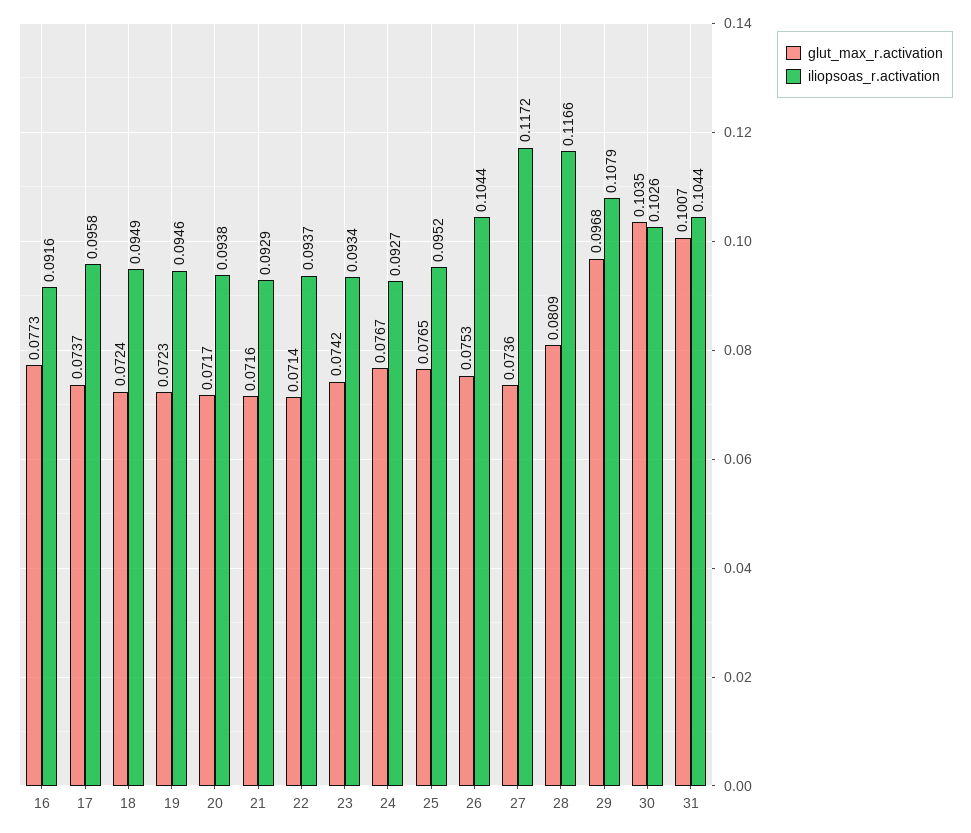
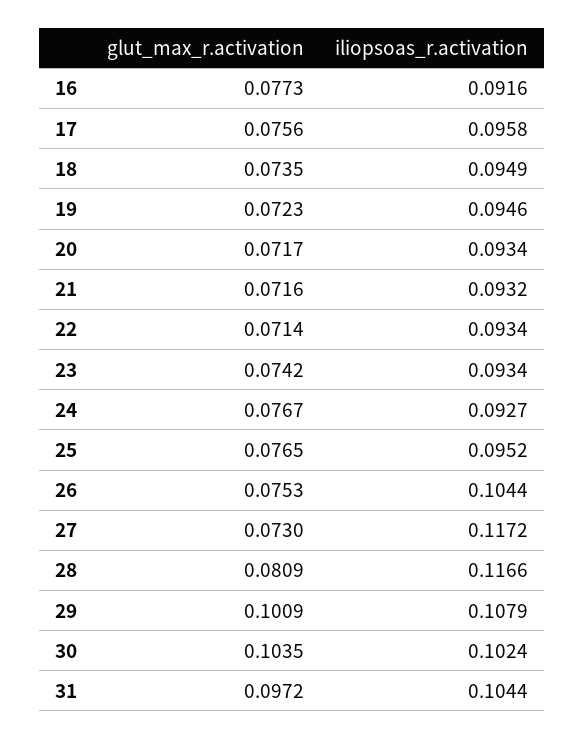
  {
    "glut_max_r.activation": {
      "16": 0.0773,
-     "17": 0.0737,
+     "17": 0.0756,
-     "18": 0.0724,
+     "18": 0.0735,
      "19": 0.0723,
      "20": 0.0717,
      "21": 0.0716,
      "22": 0.0714,
      "23": 0.0742,
      "24": 0.0767,
      "25": 0.0765,
      "26": 0.0753,
-     "27": 0.0736,
+     "27": 0.073,
      "28": 0.0809,
-     "29": 0.0968,
+     "29": 0.1009,
      "30": 0.1035,
-     "31": 0.1007
+     "31": 0.0972
    },
    "iliopsoas_r.activation": {
      "16": 0.0916,
      "17": 0.0958,
      "18": 0.0949,
      "19": 0.0946,
-     "20": 0.0938,
+     "20": 0.0934,
-     "21": 0.0929,
+     "21": 0.0932,
-     "22": 0.0937,
+     "22": 0.0934,
      "23": 0.0934,
      "24": 0.0927,
      "25": 0.0952,
      "26": 0.1044,
      "27": 0.1172,
      "28": 0.1166,
      "29": 0.1079,
-     "30": 0.1026,
+     "30": 0.1024,
      "31": 0.1044
    }
  }

